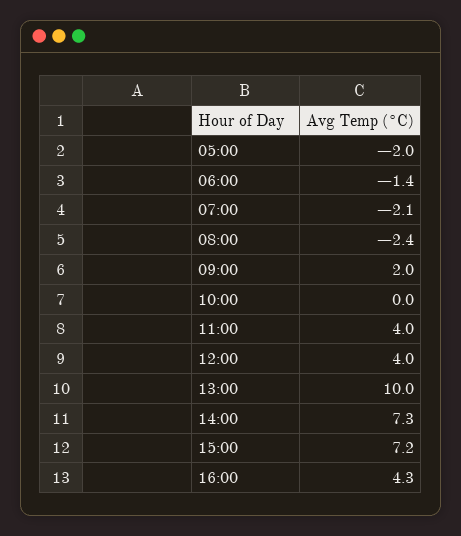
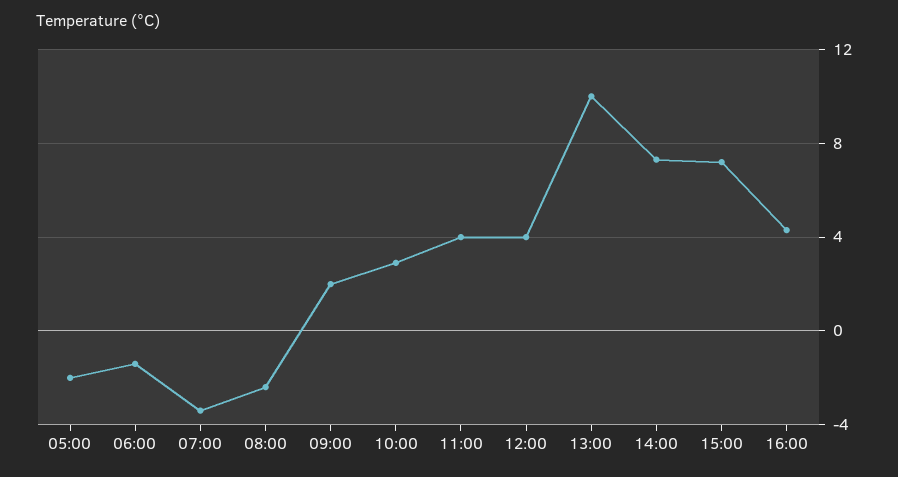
  {
    "05:00": -2,
    "06:00": -1.4,
-   "07:00": -2.1,
+   "07:00": -3.5,
    "08:00": -2.4,
    "09:00": 2,
-   "10:00": 0,
+   "10:00": 3,
    "11:00": 4,
    "12:00": 4,
    "13:00": 10,
    "14:00": 7.3,
    "15:00": 7.2,
    "16:00": 4.3
  }

